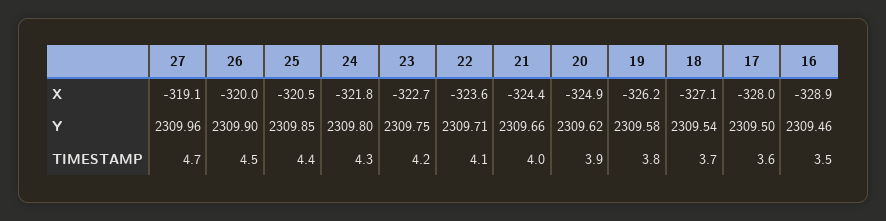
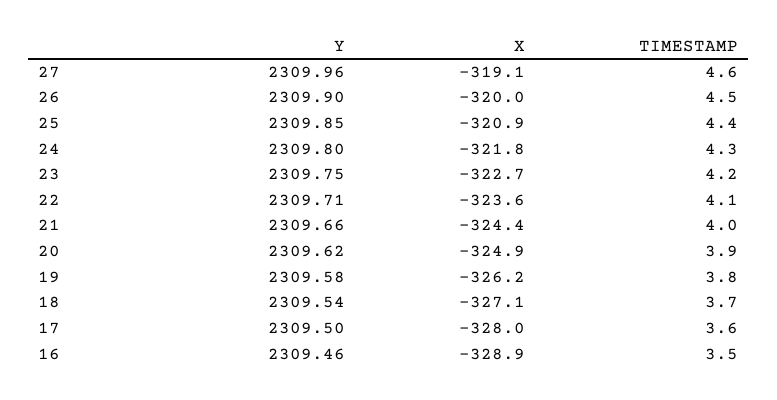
  {
    "27": {
      "X": -319.1,
      "Y": 2309.96,
-     "TIMESTAMP": 4.7
+     "TIMESTAMP": 4.6
    },
    "26": {
      "X": -320,
      "Y": 2309.9,
      "TIMESTAMP": 4.5
    },
    "25": {
-     "X": -320.5,
+     "X": -320.9,
      "Y": 2309.85,
      "TIMESTAMP": 4.4
    },
    "24": {
      "X": -321.8,
      "Y": 2309.8,
      "TIMESTAMP": 4.3
    },
    "23": {
      "X": -322.7,
      "Y": 2309.75,
      "TIMESTAMP": 4.2
    },
    "22": {
      "X": -323.6,
      "Y": 2309.71,
      "TIMESTAMP": 4.1
    },
    "21": {
      "X": -324.4,
      "Y": 2309.66,
      "TIMESTAMP": 4
    },
    "20": {
      "X": -324.9,
      "Y": 2309.62,
      "TIMESTAMP": 3.9
    },
    "19": {
      "X": -326.2,
      "Y": 2309.58,
      "TIMESTAMP": 3.8
    },
    "18": {
      "X": -327.1,
      "Y": 2309.54,
      "TIMESTAMP": 3.7
    },
    "17": {
      "X": -328,
      "Y": 2309.5,
      "TIMESTAMP": 3.6
    },
    "16": {
      "X": -328.9,
      "Y": 2309.46,
      "TIMESTAMP": 3.5
    }
  }

